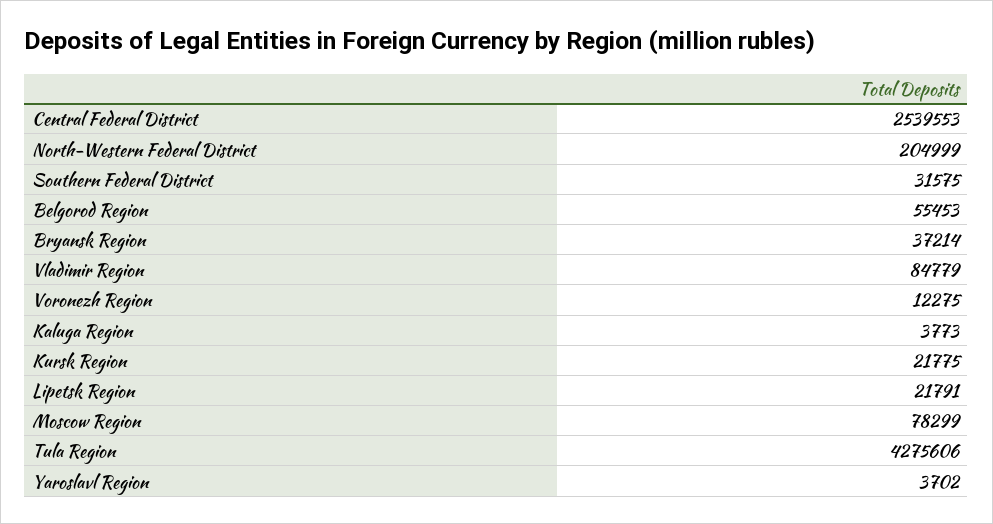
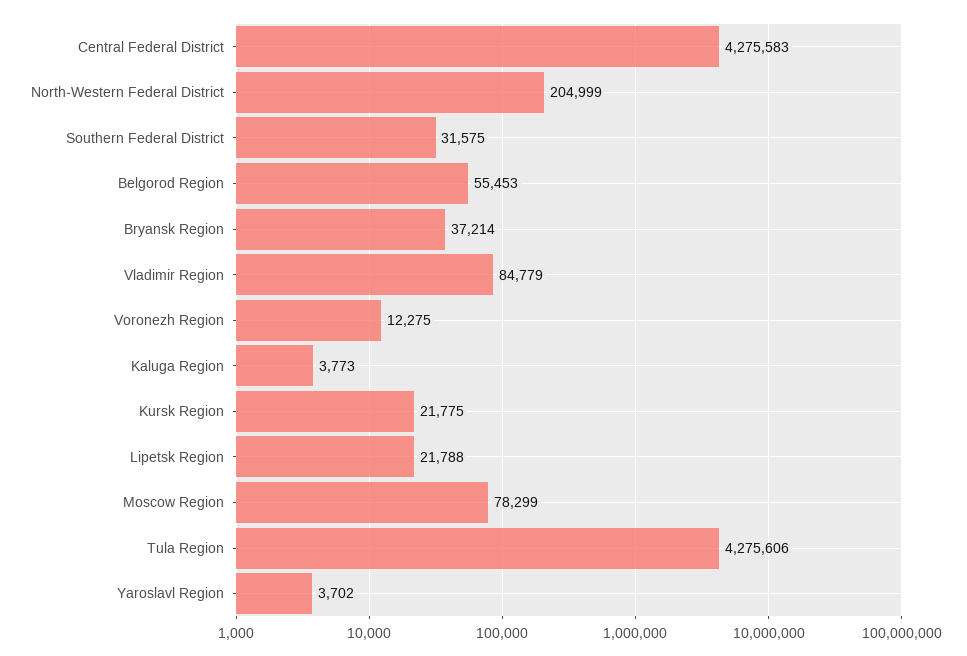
  {
-   "Central Federal District": 2539553,
+   "Central Federal District": 4275583,
    "North-Western Federal District": 204999,
    "Southern Federal District": 31575,
    "Belgorod Region": 55453,
    "Bryansk Region": 37214,
    "Vladimir Region": 84779,
    "Voronezh Region": 12275,
    "Kaluga Region": 3773,
    "Kursk Region": 21775,
-   "Lipetsk Region": 21791,
+   "Lipetsk Region": 21788,
    "Moscow Region": 78299,
    "Tula Region": 4275606,
    "Yaroslavl Region": 3702
  }

